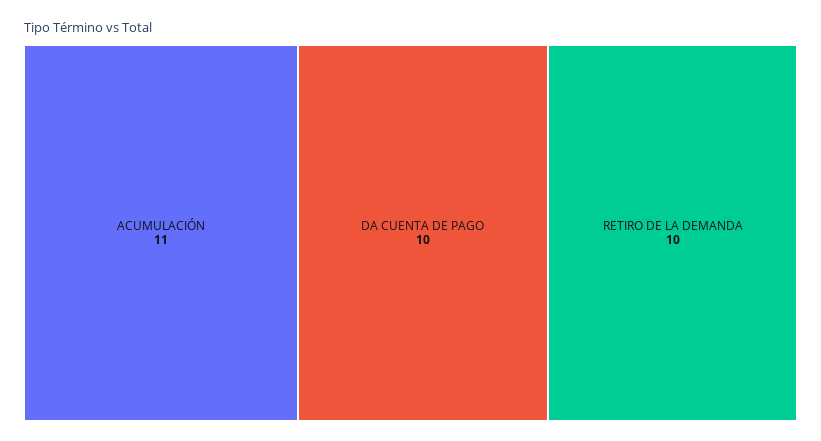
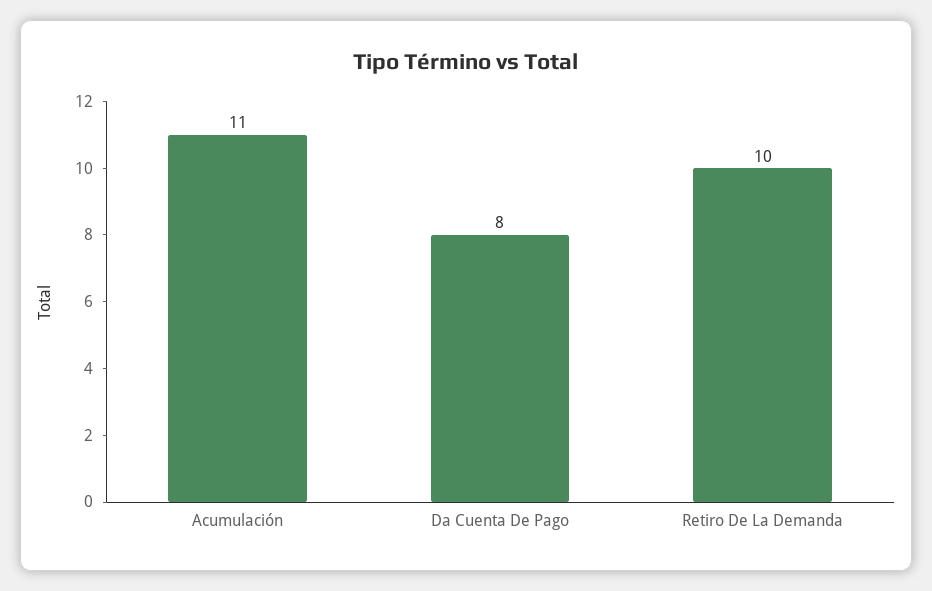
  {
    "ACUMULACIÓN": 11,
-   "DA CUENTA DE PAGO": 10,
+   "DA CUENTA DE PAGO": 8,
    "RETIRO DE LA DEMANDA": 10
  }

